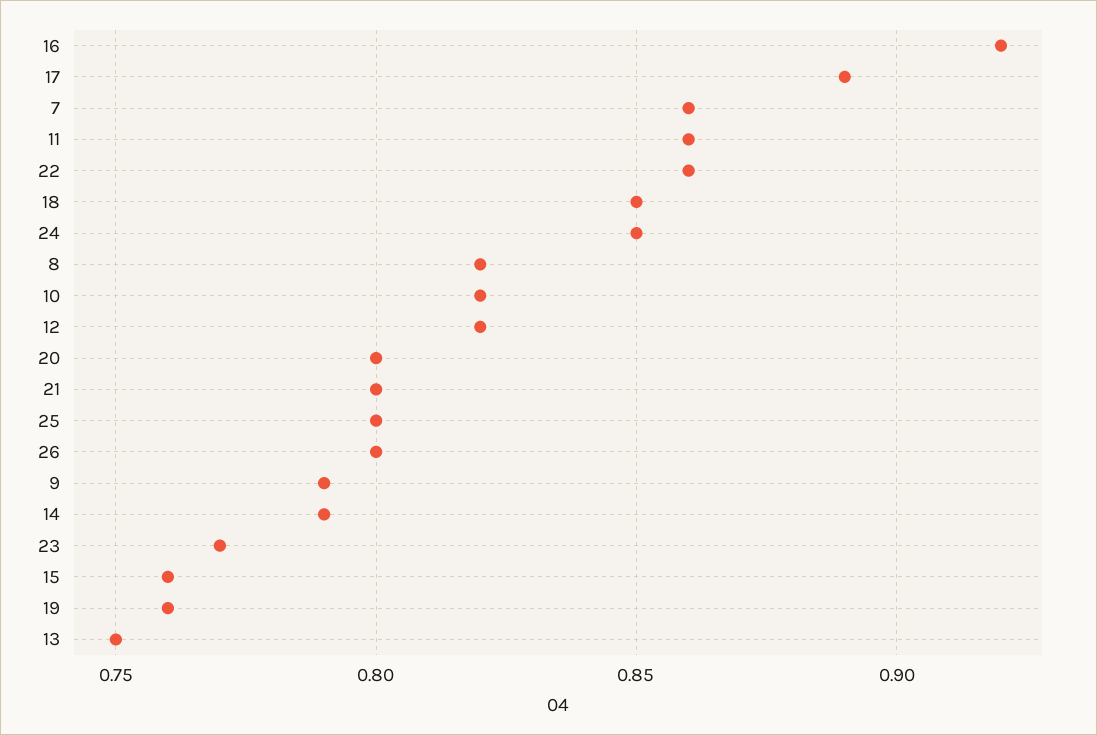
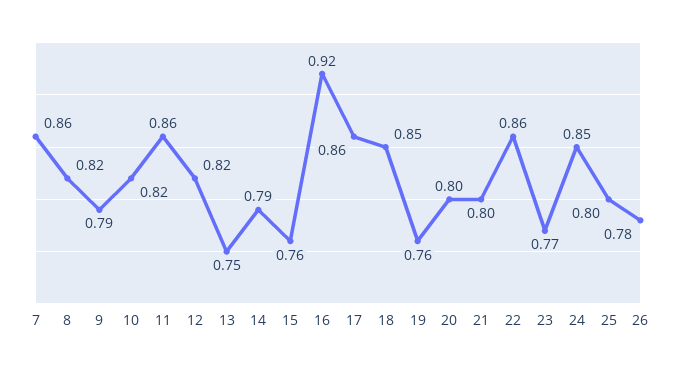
  {
    "16": 0.92,
-   "17": 0.89,
+   "17": 0.86,
    "7": 0.86,
    "11": 0.86,
    "22": 0.86,
    "18": 0.85,
    "24": 0.85,
    "8": 0.82,
    "10": 0.82,
    "12": 0.82,
    "20": 0.8,
    "21": 0.8,
    "25": 0.8,
-   "26": 0.8,
+   "26": 0.78,
    "9": 0.79,
    "14": 0.79,
    "23": 0.77,
    "15": 0.76,
    "19": 0.76,
    "13": 0.75
  }

